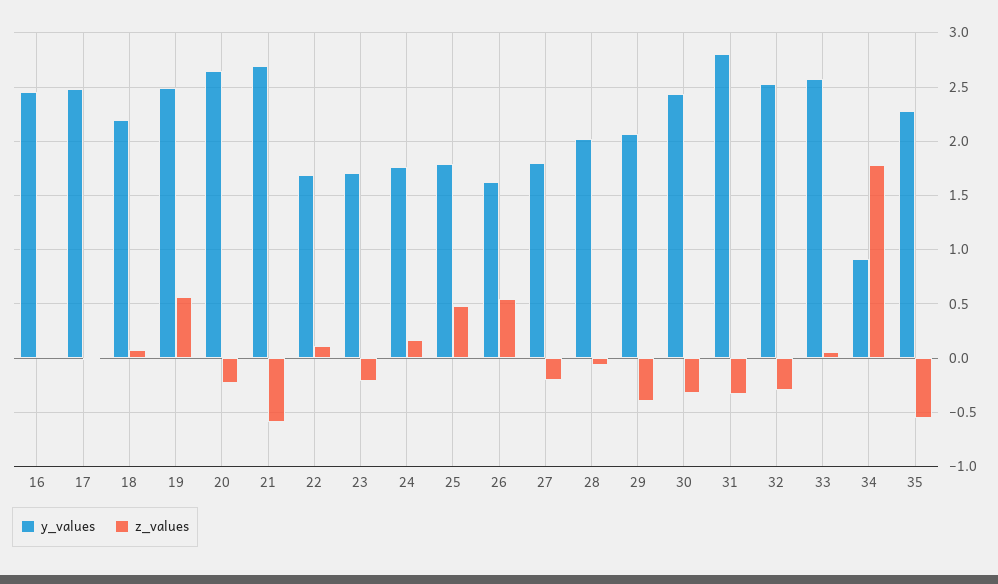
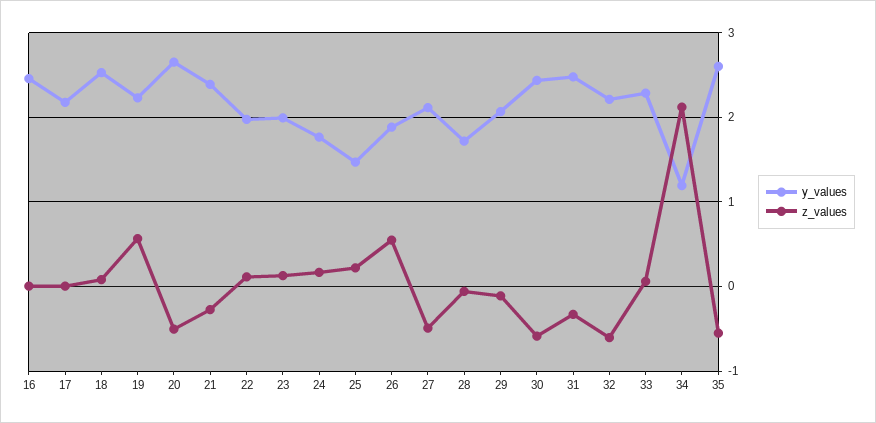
  {
    "y_values": {
      "16": 2.5,
-     "17": 2.5,
+     "17": 2.2,
-     "18": 2.2,
+     "18": 2.5,
-     "19": 2.5,
+     "19": 2.2,
      "20": 2.7,
-     "21": 2.7,
+     "21": 2.4,
-     "22": 1.7,
+     "22": 2,
-     "23": 1.7,
+     "23": 2,
      "24": 1.8,
-     "25": 1.8,
+     "25": 1.5,
-     "26": 1.6,
+     "26": 1.9,
-     "27": 1.8,
+     "27": 2.1,
-     "28": 2,
+     "28": 1.7,
      "29": 2.1,
      "30": 2.4,
-     "31": 2.8,
+     "31": 2.5,
-     "32": 2.5,
+     "32": 2.2,
-     "33": 2.6,
+     "33": 2.3,
-     "34": 0.9,
+     "34": 1.2,
-     "35": 2.3
+     "35": 2.6
    },
    "z_values": {
      "16": 0,
      "17": 0,
      "18": 0.1,
      "19": 0.6,
-     "20": -0.2,
+     "20": -0.5,
-     "21": -0.6,
+     "21": -0.3,
      "22": 0.1,
-     "23": -0.2,
+     "23": 0.1,
      "24": 0.2,
-     "25": 0.5,
+     "25": 0.2,
      "26": 0.5,
-     "27": -0.2,
+     "27": -0.5,
      "28": -0.1,
-     "29": -0.4,
+     "29": -0.1,
-     "30": -0.3,
+     "30": -0.6,
      "31": -0.3,
-     "32": -0.3,
+     "32": -0.6,
      "33": 0.1,
-     "34": 1.8,
+     "34": 2.1,
      "35": -0.6
    }
  }

